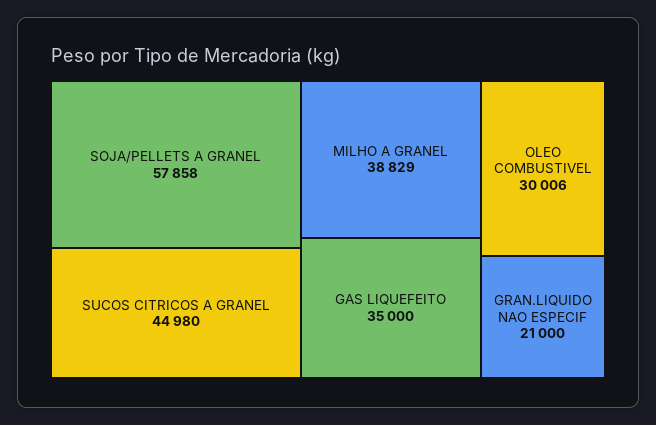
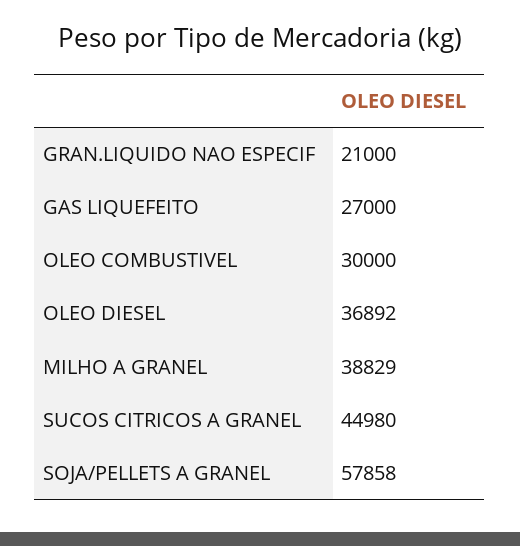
  {
    "SOJA/PELLETS A GRANEL": 57858,
    "SUCOS CITRICOS A GRANEL": 44980,
    "MILHO A GRANEL": 38829,
-   "GAS LIQUEFEITO": 35000,
+   "GAS LIQUEFEITO": 27000,
-   "OLEO COMBUSTIVEL": 30006,
+   "OLEO COMBUSTIVEL": 30000,
-   "GRAN.LIQUIDO NAO ESPECIF": 21000
+   "GRAN.LIQUIDO NAO ESPECIF": 21000,
+   "OLEO DIESEL": 36892
  }

